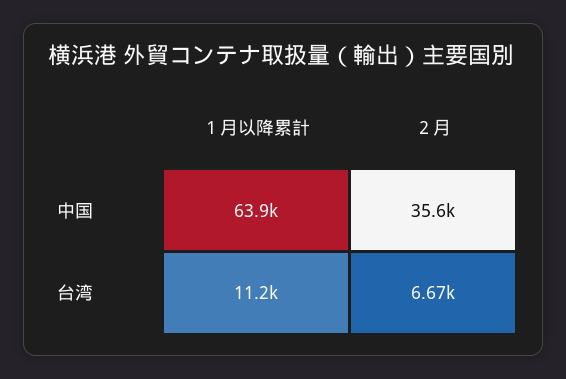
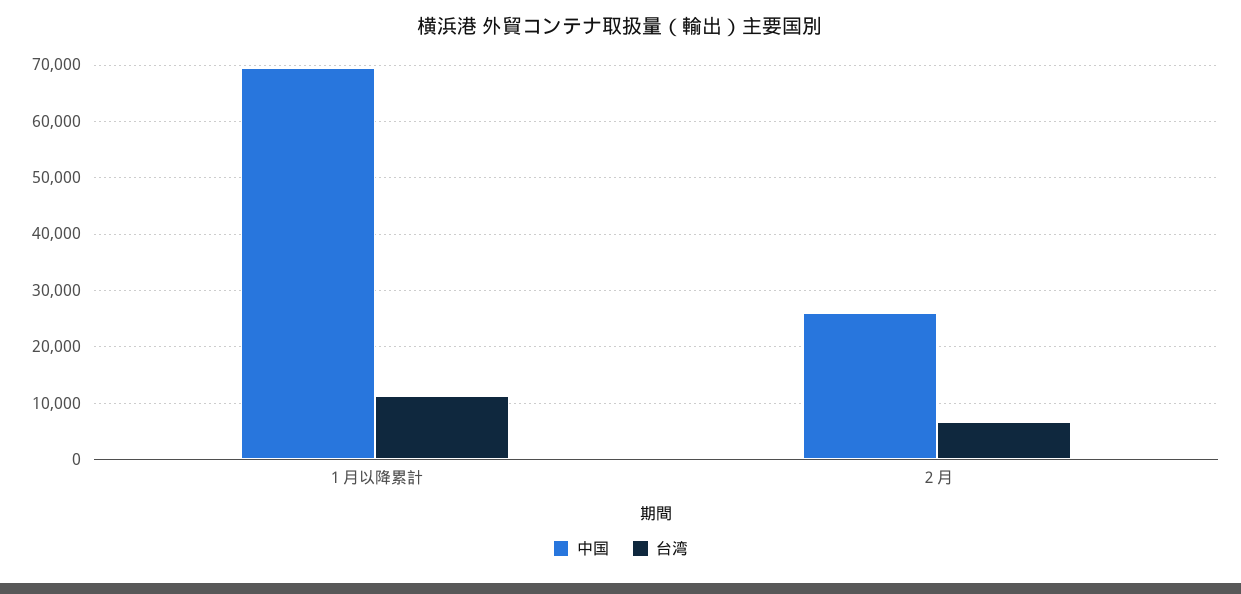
  {
    "中国": {
-     "１月以降累計": 63900,
+     "１月以降累計": 70000,
-     "２月": 35600
+     "２月": 26000
    },
    "台湾": {
      "１月以降累計": 11200,
      "２月": 6670
    }
  }

